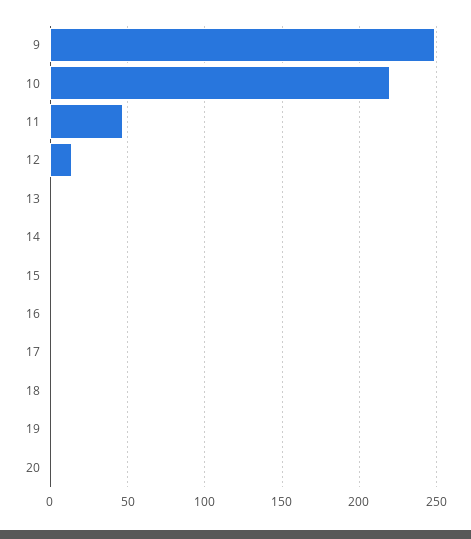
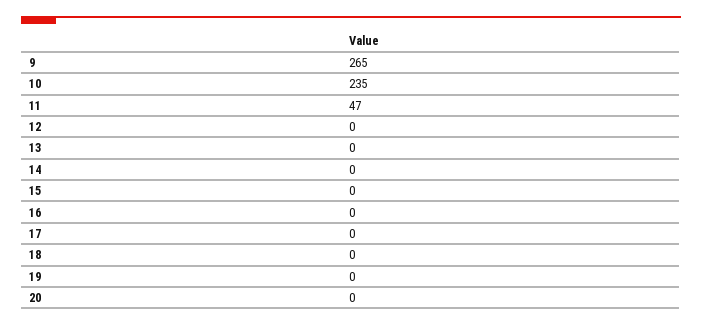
  {
-   "9": 250,
+   "9": 265,
-   "10": 220,
+   "10": 235,
    "11": 47,
-   "12": 15,
+   "12": 0,
    "13": 0,
    "14": 0,
    "15": 0,
    "16": 0,
    "17": 0,
    "18": 0,
    "19": 0,
    "20": 0
  }

